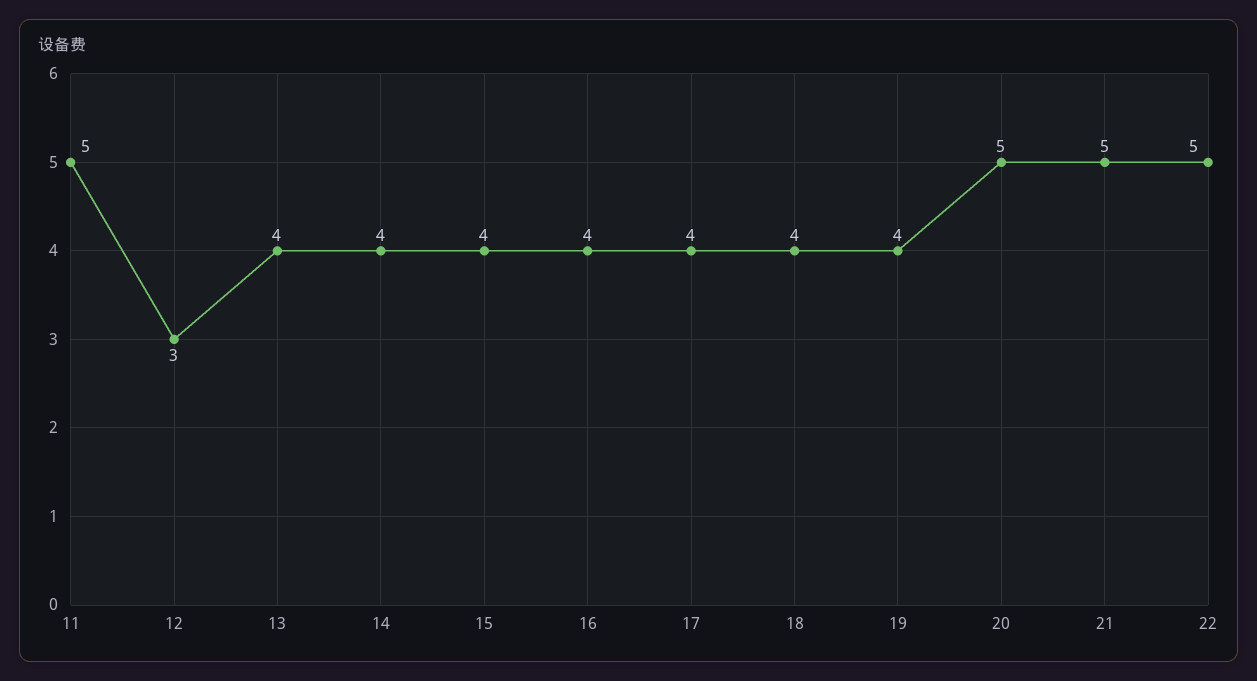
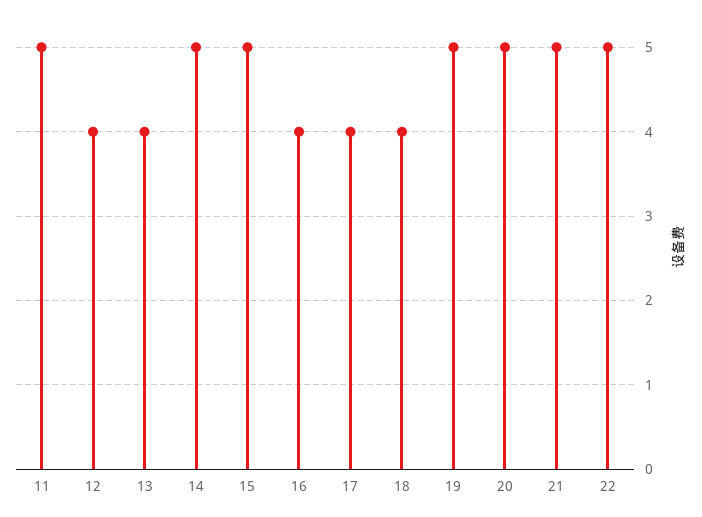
  {
    "11": 5,
-   "12": 3,
+   "12": 4,
    "13": 4,
-   "14": 4,
+   "14": 5,
-   "15": 4,
+   "15": 5,
    "16": 4,
    "17": 4,
    "18": 4,
-   "19": 4,
+   "19": 5,
    "20": 5,
    "21": 5,
    "22": 5
  }

